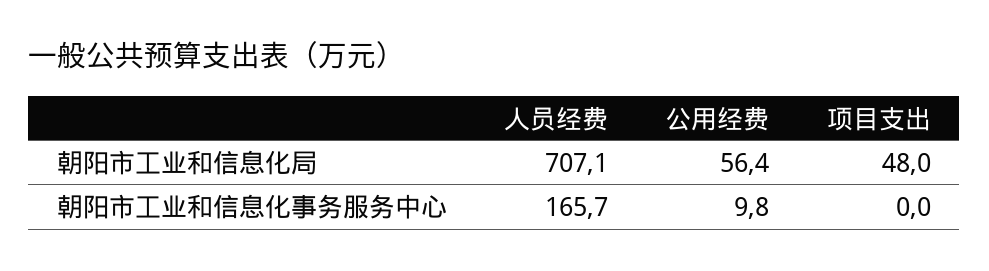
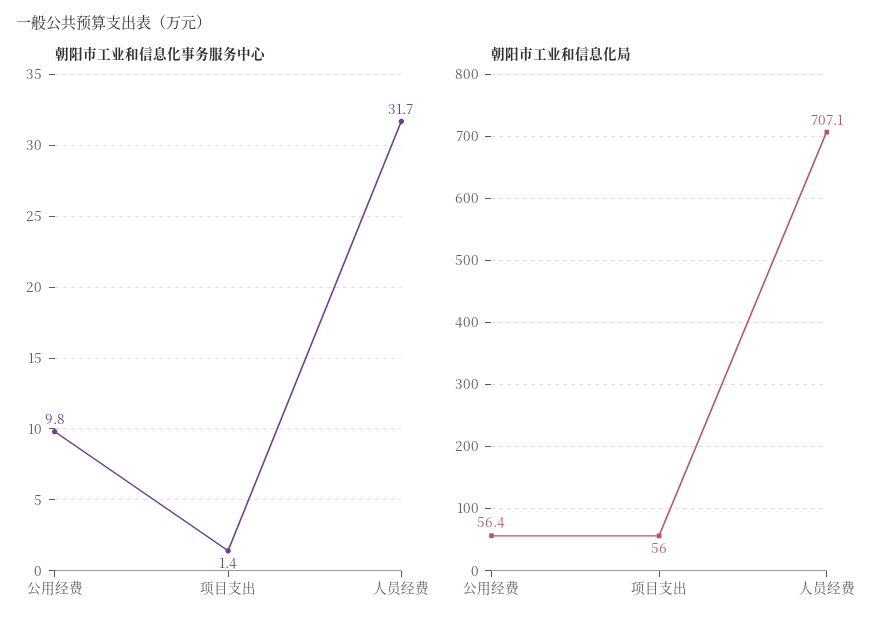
  {
    "朝阳市工业和信息化局": {
      "人员经费": 707.1,
      "公用经费": 56.4,
-     "项目支出": 48
+     "项目支出": 56
    },
    "朝阳市工业和信息化事务服务中心": {
-     "人员经费": 165.7,
+     "人员经费": 31.7,
      "公用经费": 9.8,
-     "项目支出": 0
+     "项目支出": 1.4
    }
  }

